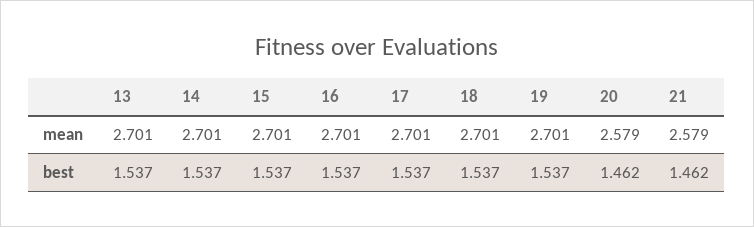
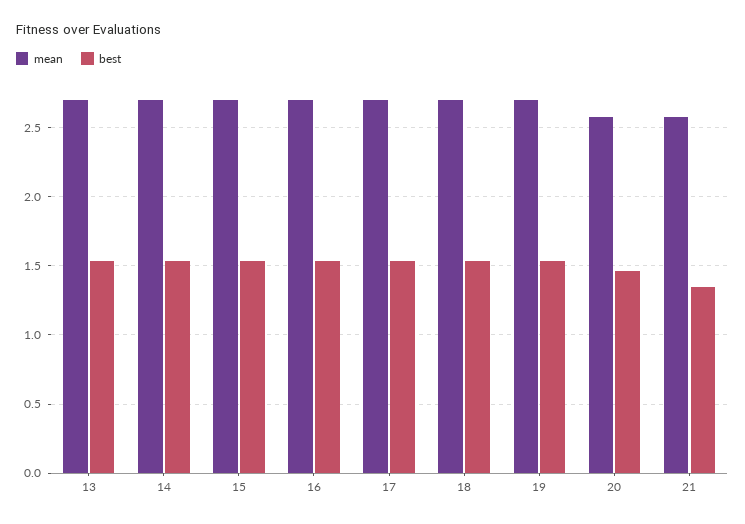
  {
    "mean": {
      "13": 2.701,
      "14": 2.701,
      "15": 2.701,
      "16": 2.701,
      "17": 2.701,
      "18": 2.701,
      "19": 2.701,
      "20": 2.579,
      "21": 2.579
    },
    "best": {
      "13": 1.537,
      "14": 1.537,
      "15": 1.537,
      "16": 1.537,
      "17": 1.537,
      "18": 1.537,
      "19": 1.537,
      "20": 1.462,
-     "21": 1.462
+     "21": 1.35
    }
  }

